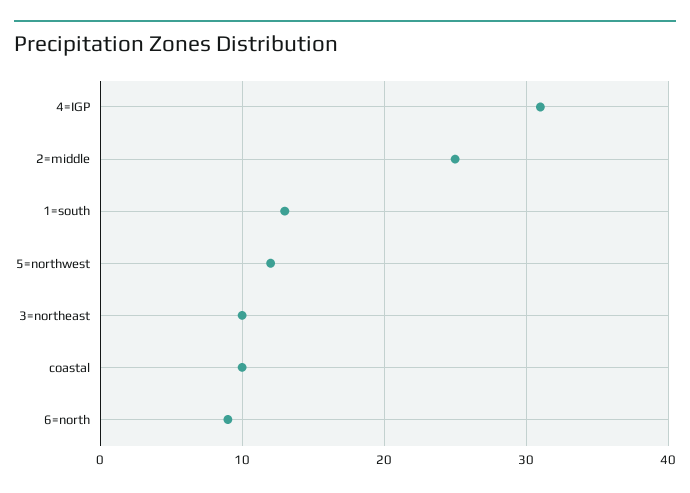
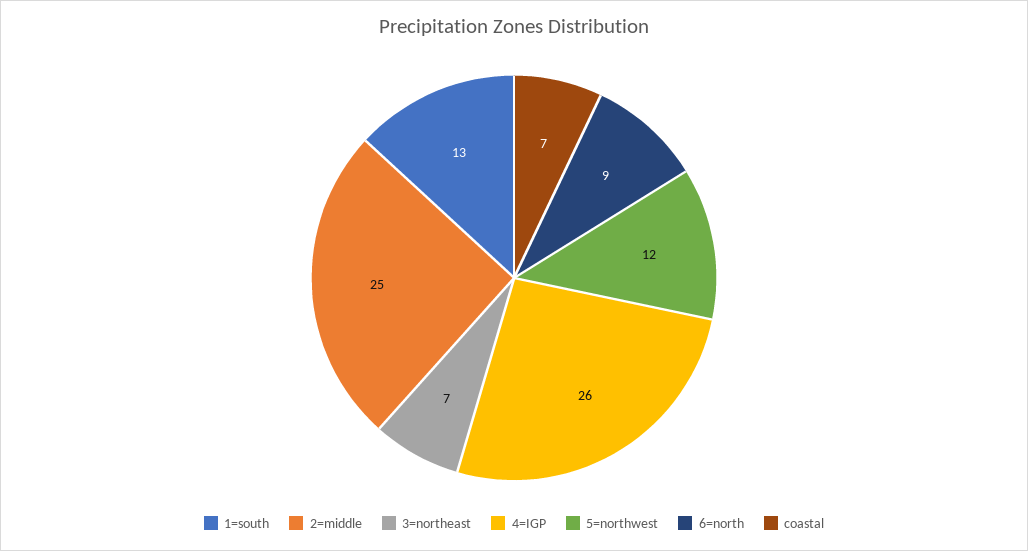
  {
-   "4=IGP": 31,
+   "4=IGP": 26,
    "2=middle": 25,
    "1=south": 13,
    "5=northwest": 12,
-   "3=northeast": 10,
+   "3=northeast": 7,
-   "coastal": 10,
+   "coastal": 7,
    "6=north": 9
  }

